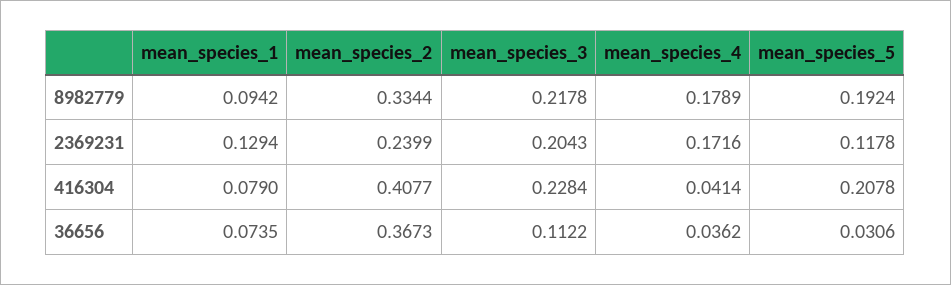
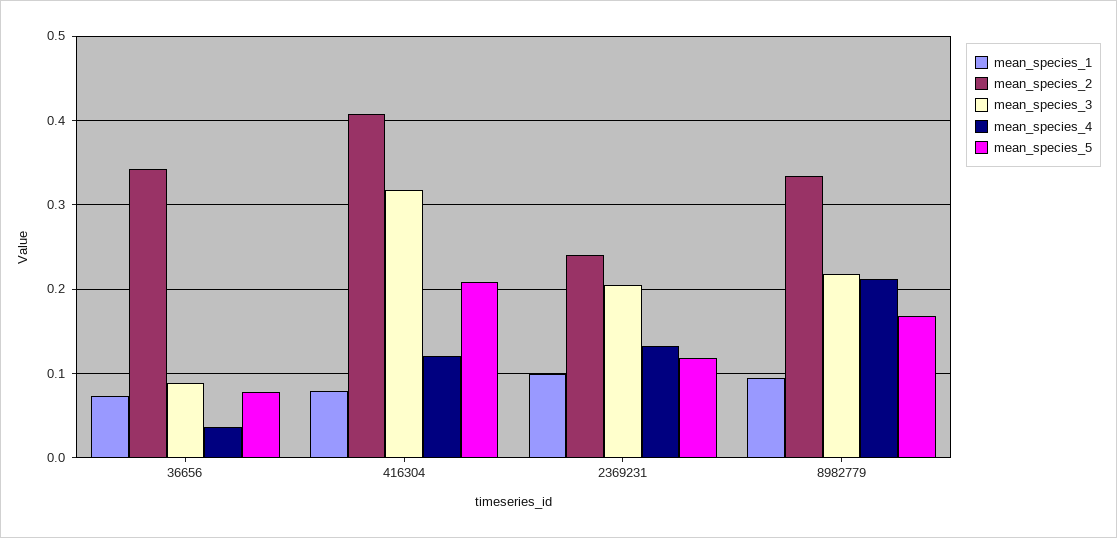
  {
    "mean_species_1": {
      "8982779": 0.0942,
-     "2369231": 0.1294,
+     "2369231": 0.1,
      "416304": 0.079,
      "36656": 0.0735
    },
    "mean_species_2": {
      "8982779": 0.3344,
      "2369231": 0.2399,
      "416304": 0.4077,
-     "36656": 0.3673
+     "36656": 0.34
    },
    "mean_species_3": {
      "8982779": 0.2178,
      "2369231": 0.2043,
-     "416304": 0.2284,
+     "416304": 0.32,
-     "36656": 0.1122
+     "36656": 0.09
    },
    "mean_species_4": {
-     "8982779": 0.1789,
+     "8982779": 0.21,
-     "2369231": 0.1716,
+     "2369231": 0.13,
-     "416304": 0.0414,
+     "416304": 0.12,
      "36656": 0.0362
    },
    "mean_species_5": {
-     "8982779": 0.1924,
+     "8982779": 0.17,
      "2369231": 0.1178,
      "416304": 0.2078,
-     "36656": 0.0306
+     "36656": 0.08
    }
  }

